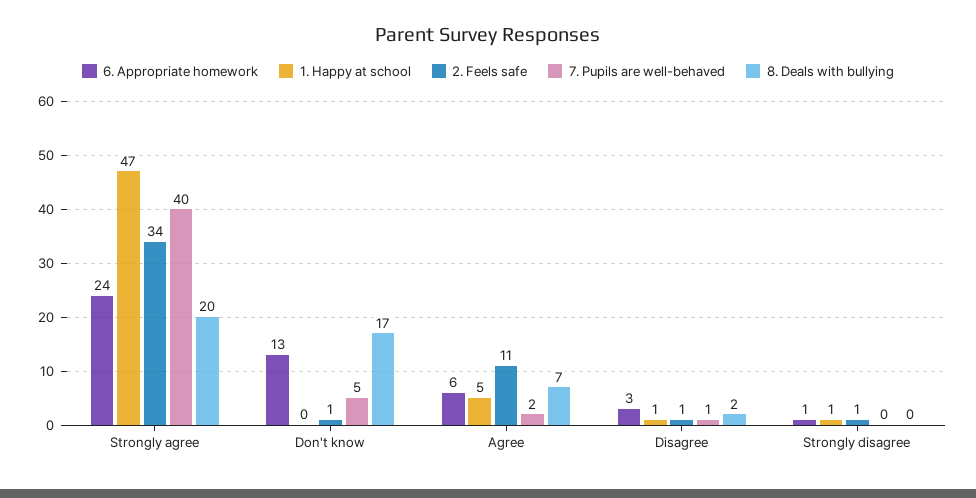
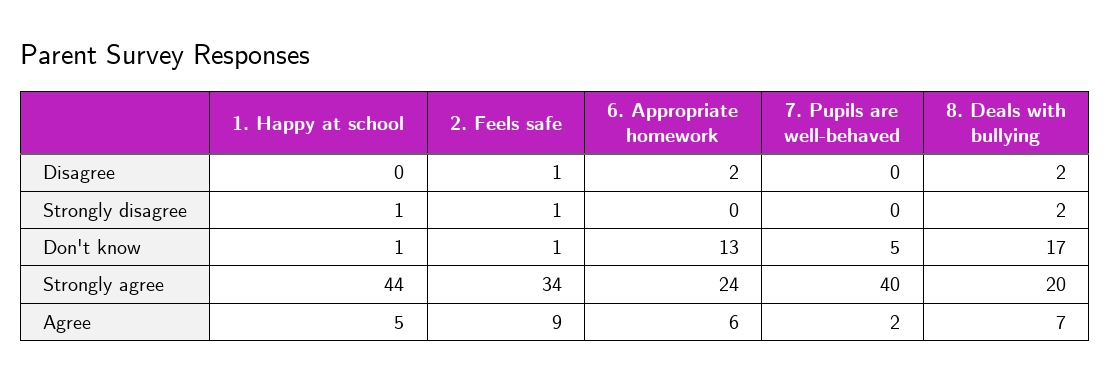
  {
    "6. Appropriate homework": {
      "Strongly agree": 24,
      "Don't know": 13,
      "Agree": 6,
-     "Disagree": 3,
+     "Disagree": 2,
-     "Strongly disagree": 1
+     "Strongly disagree": 0
    },
    "1. Happy at school": {
-     "Strongly agree": 47,
+     "Strongly agree": 44,
-     "Don't know": 0,
+     "Don't know": 1,
      "Agree": 5,
-     "Disagree": 1,
+     "Disagree": 0,
      "Strongly disagree": 1
    },
    "2. Feels safe": {
      "Strongly agree": 34,
      "Don't know": 1,
-     "Agree": 11,
+     "Agree": 9,
      "Disagree": 1,
      "Strongly disagree": 1
    },
    "7. Pupils are well-behaved": {
      "Strongly agree": 40,
      "Don't know": 5,
      "Agree": 2,
-     "Disagree": 1,
+     "Disagree": 0,
      "Strongly disagree": 0
    },
    "8. Deals with bullying": {
      "Strongly agree": 20,
      "Don't know": 17,
      "Agree": 7,
      "Disagree": 2,
-     "Strongly disagree": 0
+     "Strongly disagree": 2
    }
  }

